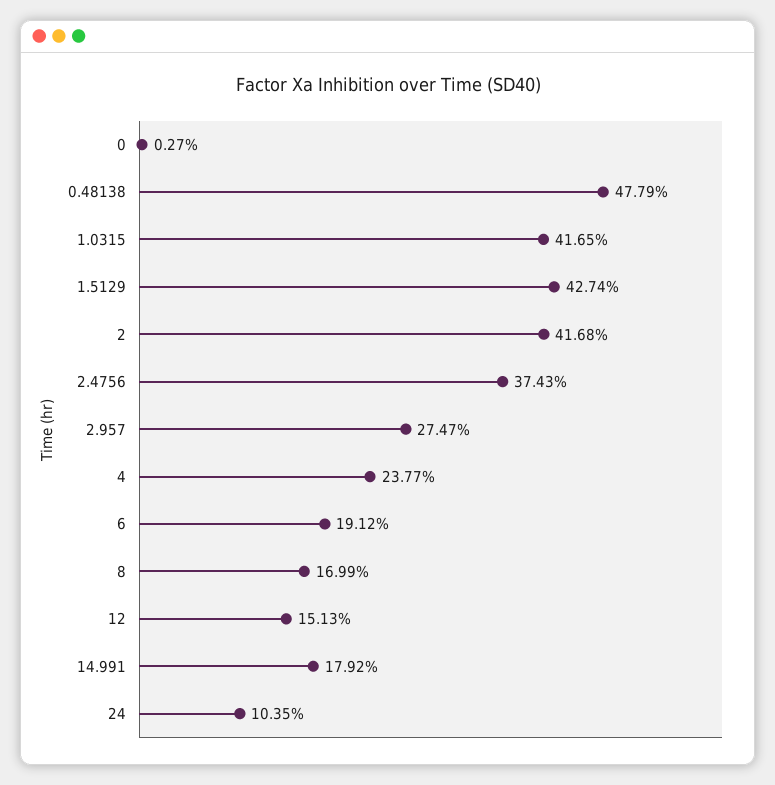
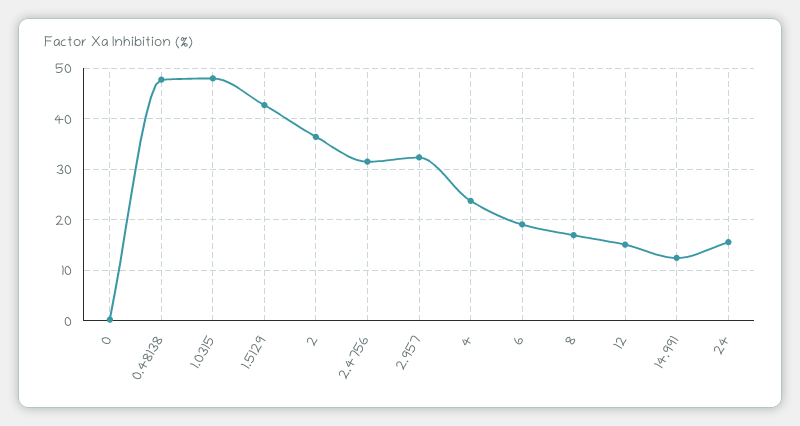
  {
    "0": 0.27,
    "0.48138": 47.79,
-   "1.0315": 41.65,
+   "1.0315": 48,
    "1.5129": 42.74,
-   "2": 41.68,
+   "2": 36,
-   "2.4756": 37.43,
+   "2.4756": 32,
-   "2.957": 27.47,
+   "2.957": 32,
    "4": 23.77,
    "6": 19.12,
    "8": 16.99,
    "12": 15.13,
-   "14.991": 17.92,
+   "14.991": 12,
-   "24": 10.35
+   "24": 16
  }

